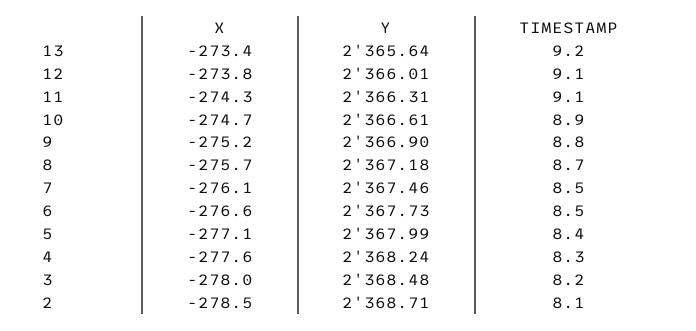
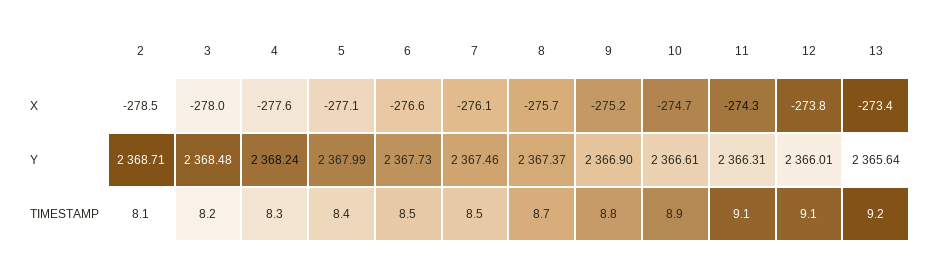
  {
    "X": {
      "13": -273.4,
      "12": -273.8,
      "11": -274.3,
      "10": -274.7,
      "9": -275.2,
      "8": -275.7,
      "7": -276.1,
      "6": -276.6,
      "5": -277.1,
      "4": -277.6,
      "3": -278,
      "2": -278.5
    },
    "Y": {
      "13": 2365.64,
      "12": 2366.01,
      "11": 2366.31,
      "10": 2366.61,
      "9": 2366.9,
-     "8": 2367.18,
+     "8": 2367.37,
      "7": 2367.46,
      "6": 2367.73,
      "5": 2367.99,
      "4": 2368.24,
      "3": 2368.48,
      "2": 2368.71
    },
    "TIMESTAMP": {
      "13": 9.2,
      "12": 9.1,
      "11": 9.1,
      "10": 8.9,
      "9": 8.8,
      "8": 8.7,
      "7": 8.5,
      "6": 8.5,
      "5": 8.4,
      "4": 8.3,
      "3": 8.2,
      "2": 8.1
    }
  }

